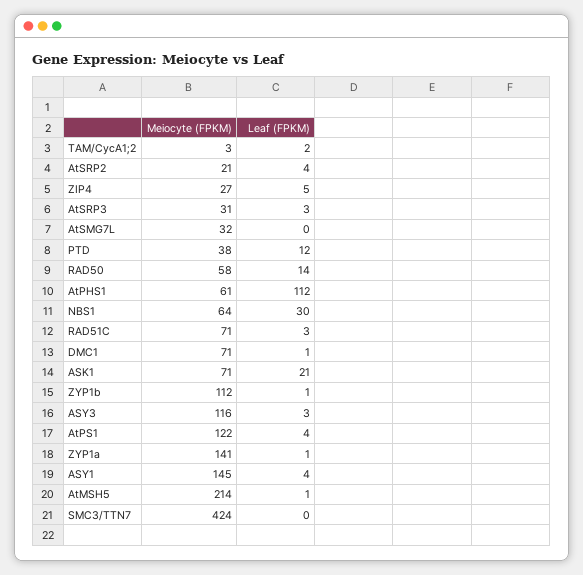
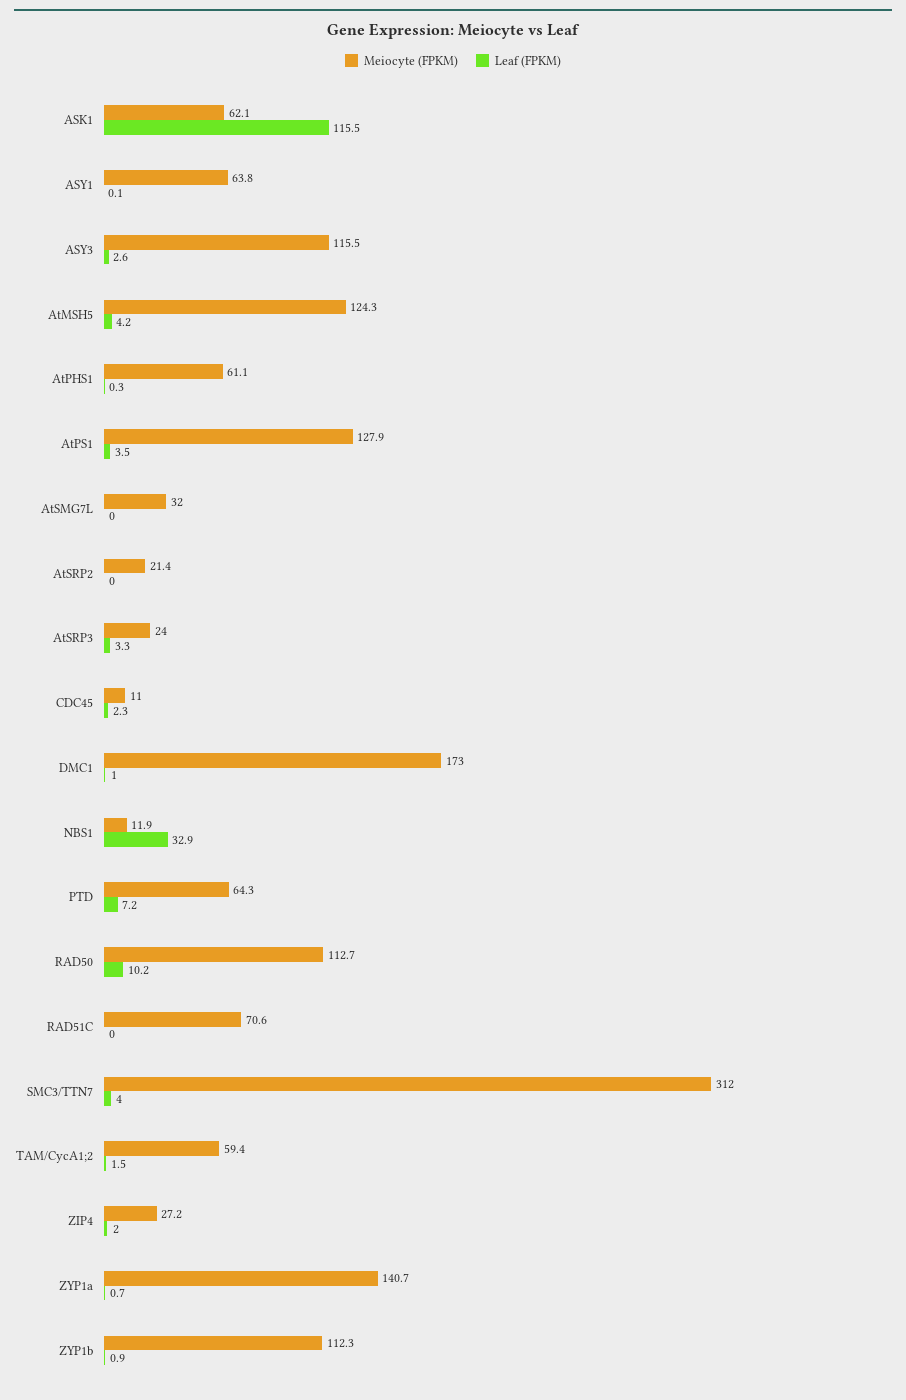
  {
    "Meiocyte (FPKM)": {
-     "TAM/CycA1;2": 3,
+     "TAM/CycA1;2": 59.4,
      "AtSRP2": 21.4,
      "ZIP4": 27.2,
-     "AtSRP3": 31,
+     "AtSRP3": 24,
      "AtSMG7L": 32,
-     "PTD": 38,
+     "PTD": 64.3,
-     "RAD50": 58,
+     "RAD50": 112.7,
      "AtPHS1": 61.1,
-     "NBS1": 64,
+     "NBS1": 11.9,
      "RAD51C": 70.6,
-     "DMC1": 71,
+     "DMC1": 173,
-     "ASK1": 71,
+     "ASK1": 62.1,
      "ZYP1b": 112.3,
      "ASY3": 115.5,
-     "AtPS1": 122,
+     "AtPS1": 127.9,
      "ZYP1a": 140.7,
-     "ASY1": 145,
+     "ASY1": 63.8,
-     "AtMSH5": 214,
+     "AtMSH5": 124.3,
-     "SMC3/TTN7": 424
+     "SMC3/TTN7": 312,
+     "CDC45": 11
    },
    "Leaf (FPKM)": {
      "TAM/CycA1;2": 1.5,
-     "AtSRP2": 4,
+     "AtSRP2": 0,
-     "ZIP4": 5,
+     "ZIP4": 2,
      "AtSRP3": 3.3,
      "AtSMG7L": 0,
-     "PTD": 12,
+     "PTD": 7.2,
-     "RAD50": 14,
+     "RAD50": 10.2,
-     "AtPHS1": 112,
+     "AtPHS1": 0.3,
-     "NBS1": 30,
+     "NBS1": 32.9,
-     "RAD51C": 3,
+     "RAD51C": 0,
      "DMC1": 1,
-     "ASK1": 21,
+     "ASK1": 115.5,
      "ZYP1b": 0.9,
      "ASY3": 2.6,
      "AtPS1": 3.5,
      "ZYP1a": 0.7,
-     "ASY1": 4,
+     "ASY1": 0.1,
-     "AtMSH5": 1,
+     "AtMSH5": 4.2,
-     "SMC3/TTN7": 0
+     "SMC3/TTN7": 4,
+     "CDC45": 2.3
    }
  }

